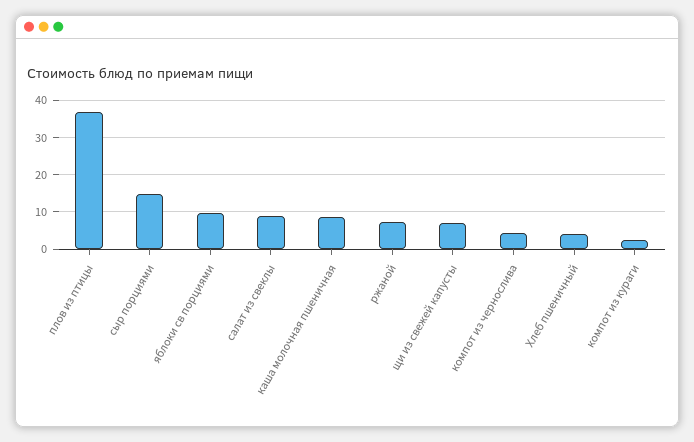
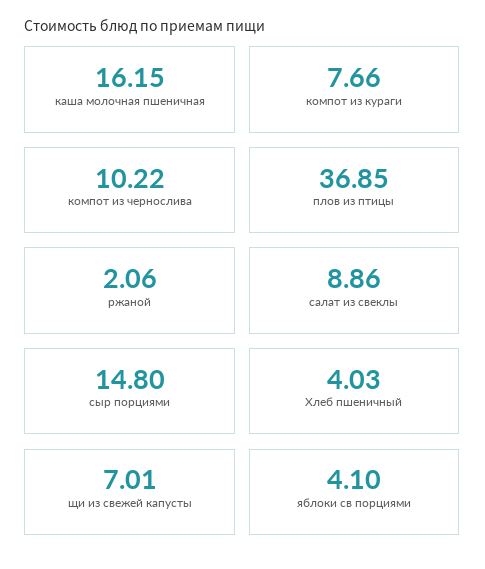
  {
    "плов из птицы": 36.85,
    "сыр порциями": 14.8,
-   "яблоки св порциями": 10,
+   "яблоки св порциями": 4.1,
    "салат из свеклы": 8.86,
-   "каша молочная пшеничная": 8,
+   "каша молочная пшеничная": 16.15,
-   "ржаной": 8,
+   "ржаной": 2.06,
    "щи из свежей капусты": 7.01,
-   "компот из чернослива": 4,
+   "компот из чернослива": 10.22,
    "Хлеб пшеничный": 4.03,
-   "компот из кураги": 2
+   "компот из кураги": 7.66
  }

